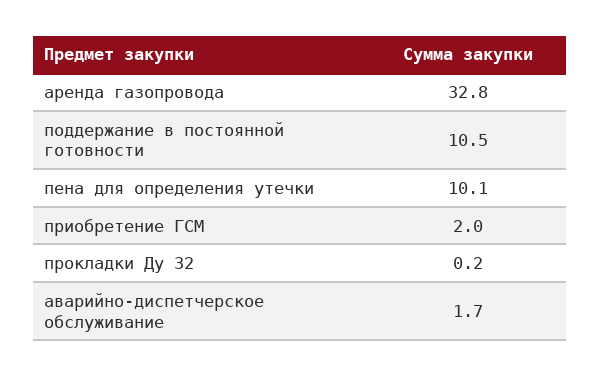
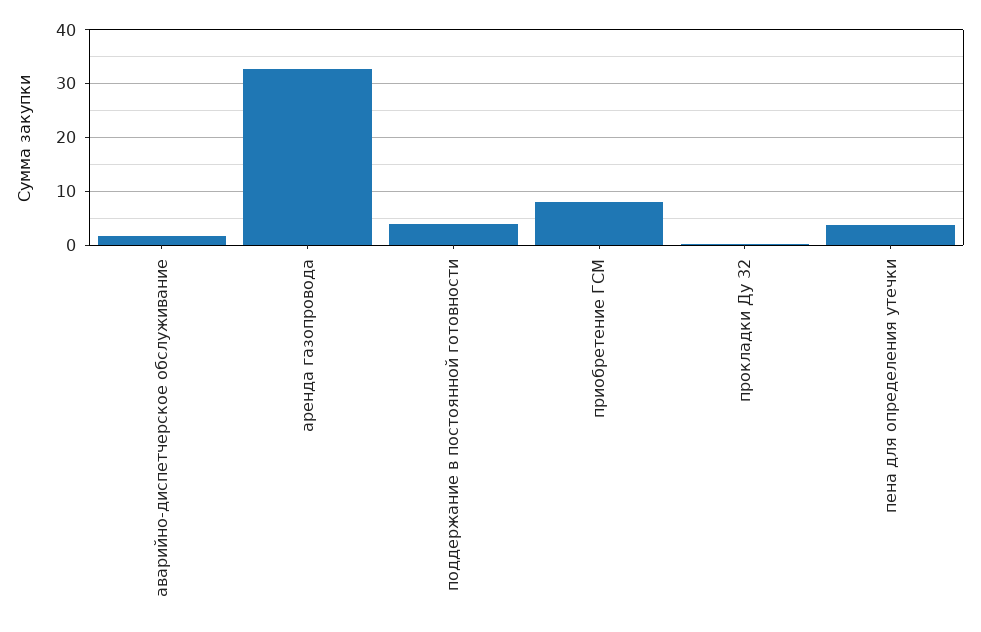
  {
    "аренда газопровода": 32.8,
-   "поддержание в постоянной готовности": 10.5,
+   "поддержание в постоянной готовности": 4,
-   "пена для определения утечки": 10.1,
+   "пена для определения утечки": 4,
-   "приобретение ГСМ": 2,
+   "приобретение ГСМ": 8,
    "прокладки Ду 32": 0.2,
    "аварийно-диспетчерское обслуживание": 1.7
  }

